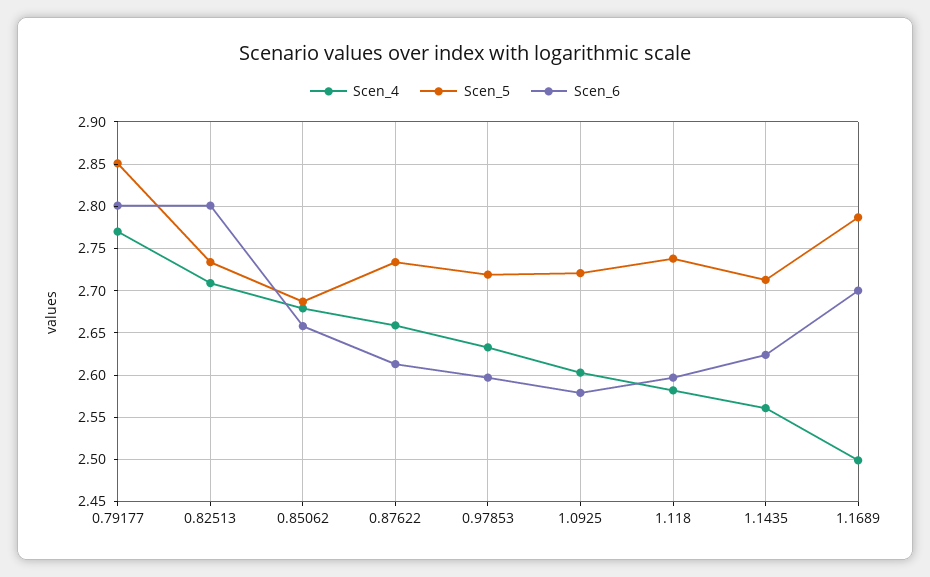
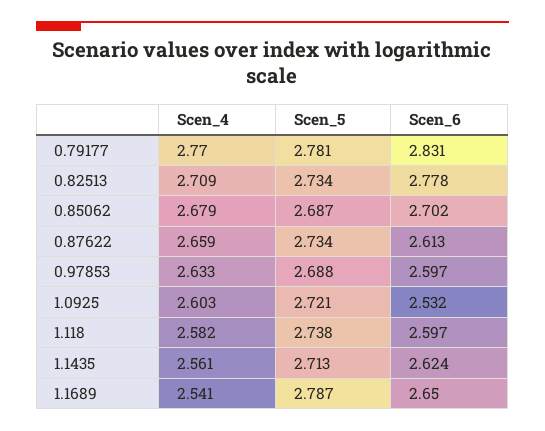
  {
    "Scen_4": {
      "0.79177": 2.77,
      "0.82513": 2.709,
      "0.85062": 2.679,
      "0.87622": 2.659,
      "0.97853": 2.633,
      "1.0925": 2.603,
      "1.118": 2.582,
      "1.1435": 2.561,
-     "1.1689": 2.5
+     "1.1689": 2.541
    },
    "Scen_5": {
-     "0.79177": 2.85,
+     "0.79177": 2.781,
      "0.82513": 2.734,
      "0.85062": 2.687,
      "0.87622": 2.734,
-     "0.97853": 2.72,
+     "0.97853": 2.688,
      "1.0925": 2.721,
      "1.118": 2.738,
      "1.1435": 2.713,
      "1.1689": 2.787
    },
    "Scen_6": {
-     "0.79177": 2.8,
+     "0.79177": 2.831,
-     "0.82513": 2.8,
+     "0.82513": 2.778,
-     "0.85062": 2.66,
+     "0.85062": 2.702,
      "0.87622": 2.613,
      "0.97853": 2.597,
-     "1.0925": 2.58,
+     "1.0925": 2.532,
      "1.118": 2.597,
      "1.1435": 2.624,
-     "1.1689": 2.7
+     "1.1689": 2.65
    }
  }

